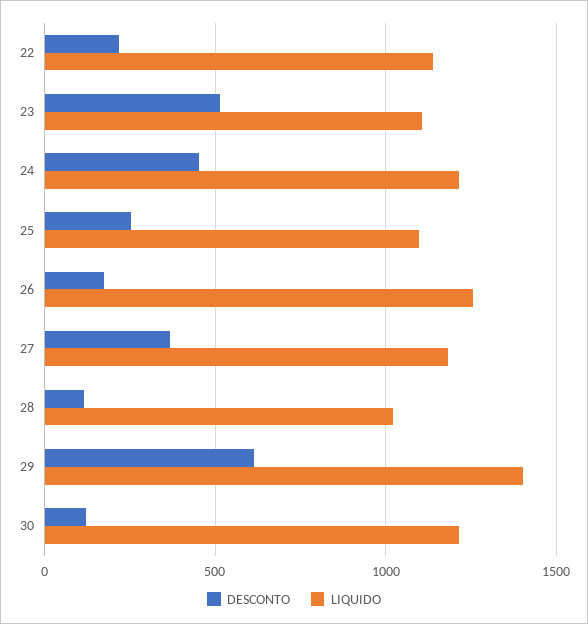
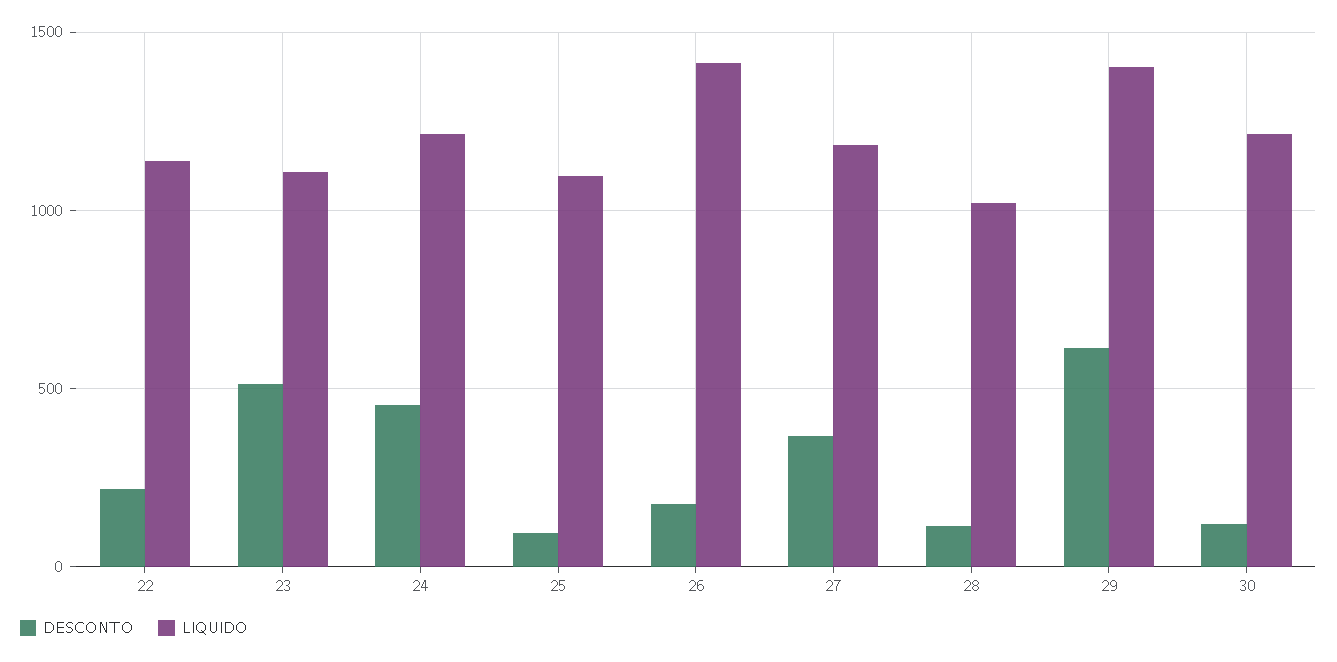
  {
    "DESCONTO": {
      "22": 200,
      "23": 500,
      "24": 450,
-     "25": 250,
+     "25": 100,
      "26": 150,
      "27": 350,
      "28": 100,
      "29": 600,
      "30": 100
    },
    "LIQUIDO": {
      "22": 1150,
      "23": 1100,
      "24": 1200,
      "25": 1100,
-     "26": 1250,
+     "26": 1400,
      "27": 1200,
      "28": 1000,
      "29": 1400,
      "30": 1200
    }
  }

